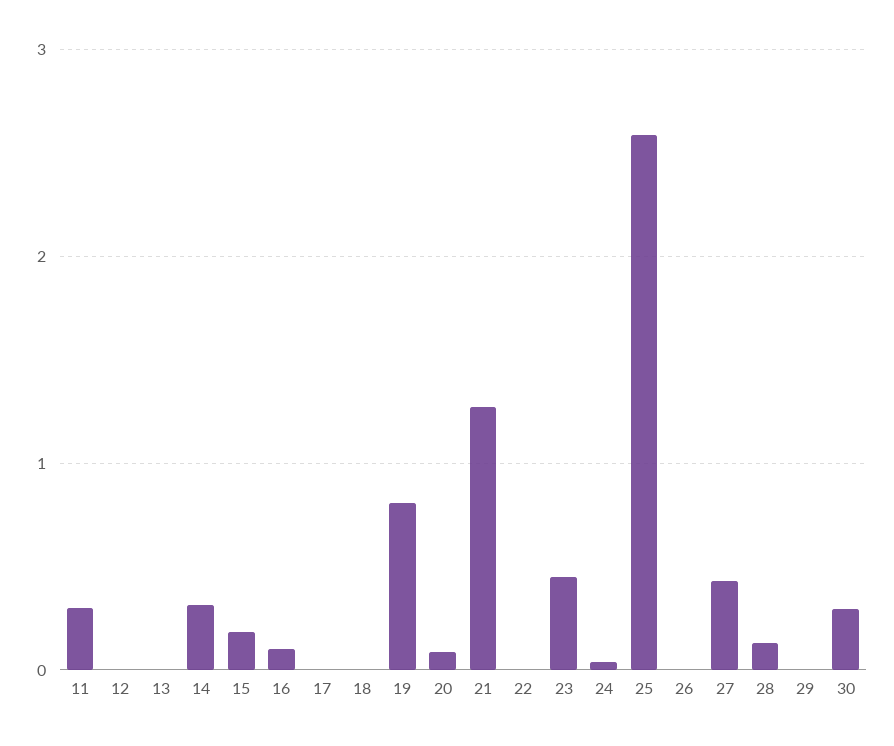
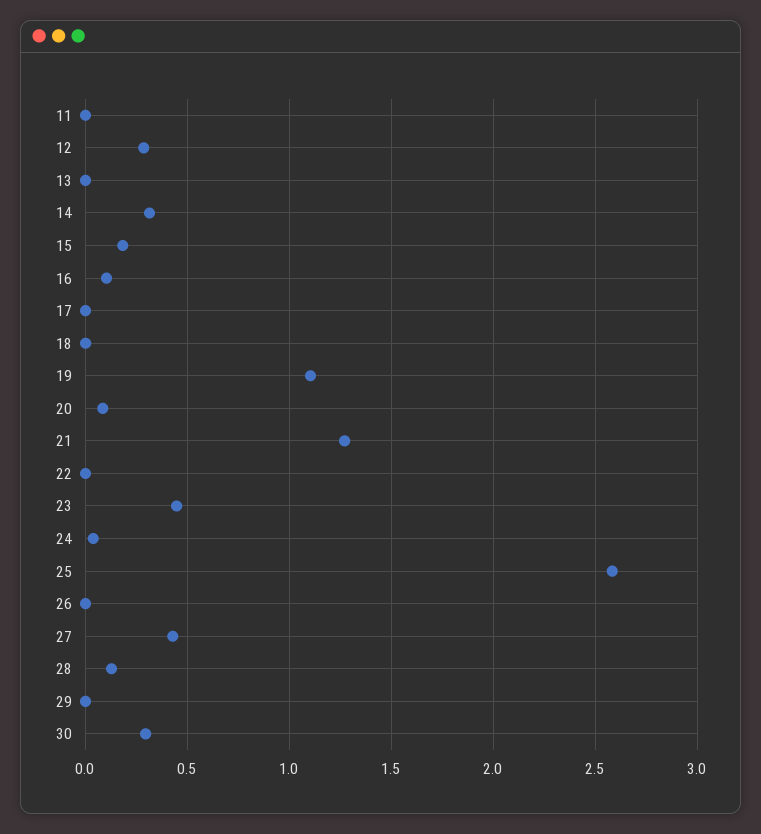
  {
-   "11": 0.3,
+   "11": 0,
-   "12": 0,
+   "12": 0.3,
    "13": 0,
    "14": 0.3,
    "15": 0.2,
    "16": 0.1,
    "17": 0,
    "18": 0,
-   "19": 0.8,
+   "19": 1.1,
    "20": 0.1,
    "21": 1.25,
    "22": 0,
    "23": 0.45,
    "24": 0.05,
    "25": 2.6,
    "26": 0,
    "27": 0.45,
    "28": 0.15,
    "29": 0,
    "30": 0.3
  }

